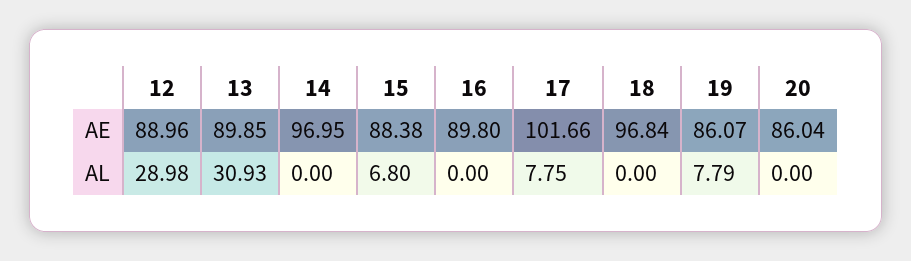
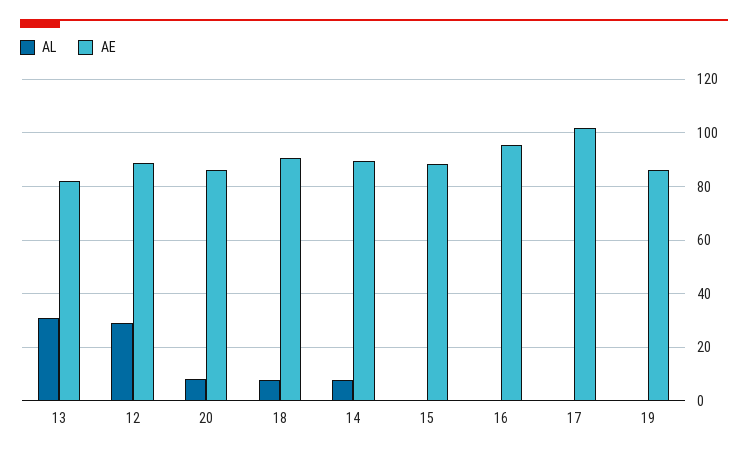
  {
    "AE": {
      "12": 88.96,
-     "13": 89.85,
+     "13": 82.5,
-     "14": 96.95,
+     "14": 90,
      "15": 88.38,
-     "16": 89.8,
+     "16": 95,
      "17": 101.66,
-     "18": 96.84,
+     "18": 90,
      "19": 86.07,
      "20": 86.04
    },
    "AL": {
      "12": 28.98,
      "13": 30.93,
-     "14": 0,
+     "14": 7.5,
-     "15": 6.8,
+     "15": 0,
      "16": 0,
-     "17": 7.75,
+     "17": 0,
-     "18": 0,
+     "18": 7.5,
-     "19": 7.79,
+     "19": 0,
-     "20": 0
+     "20": 7.5
    }
  }

